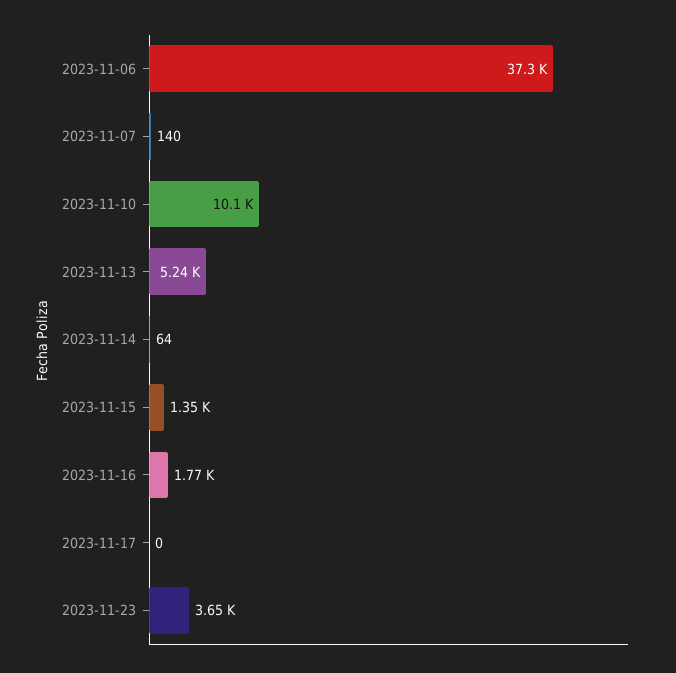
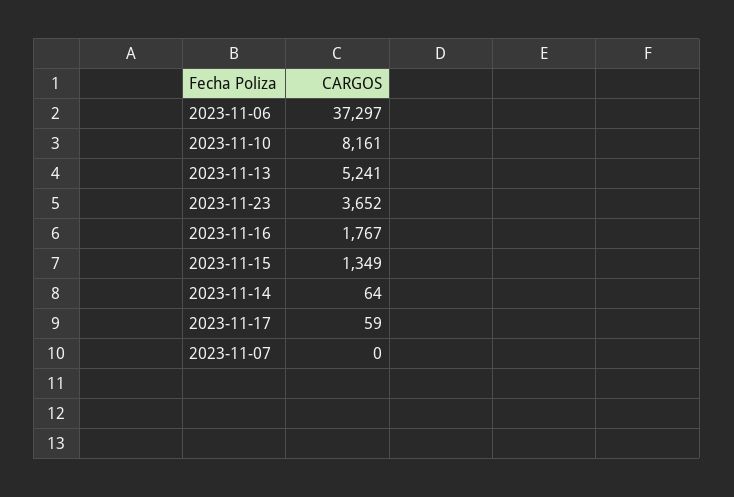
  {
    "2023-11-06": 37297,
-   "2023-11-07": 140,
+   "2023-11-07": 0,
-   "2023-11-10": 10100,
+   "2023-11-10": 8161,
    "2023-11-13": 5241,
    "2023-11-14": 64,
    "2023-11-15": 1349,
    "2023-11-16": 1767,
-   "2023-11-17": 0,
+   "2023-11-17": 59,
    "2023-11-23": 3652
  }

